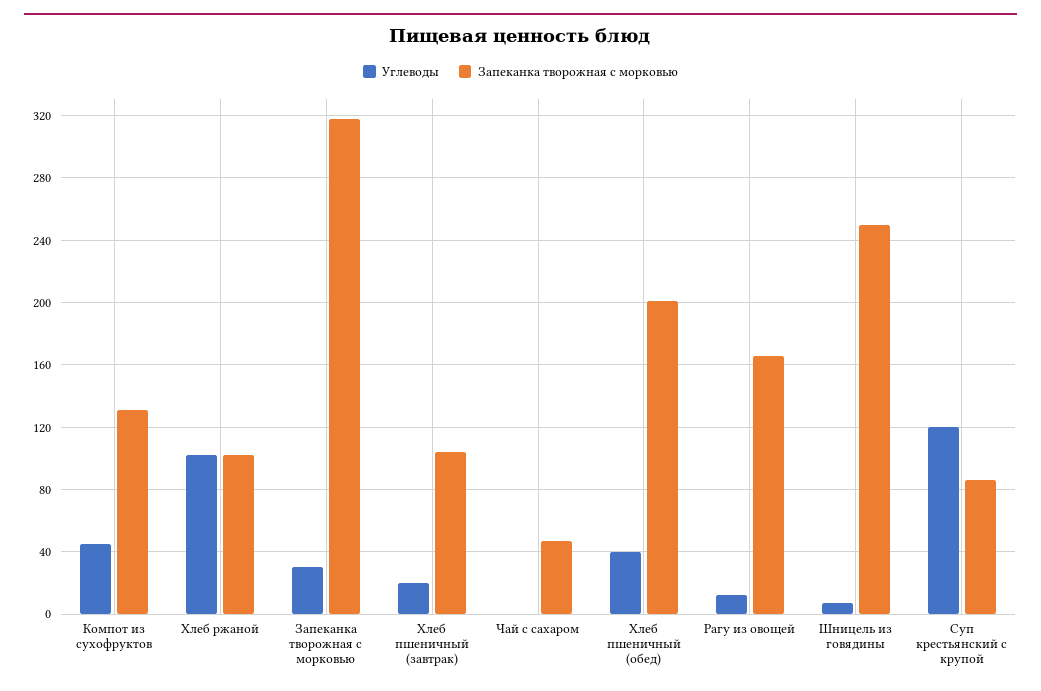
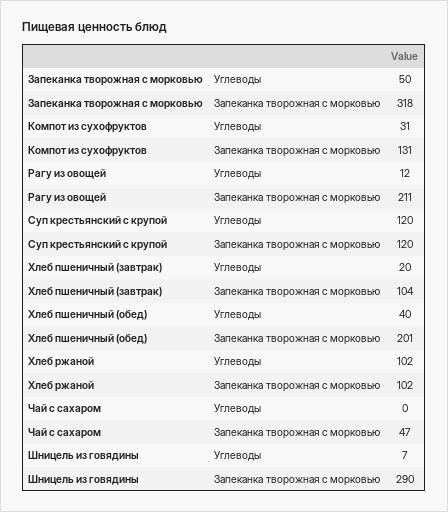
  {
    "Углеводы": {
-     "Компот из сухофруктов": 45,
+     "Компот из сухофруктов": 31,
      "Хлеб ржаной": 102,
-     "Запеканка творожная с морковью": 30,
+     "Запеканка творожная с морковью": 50,
      "Хлеб пшеничный (завтрак)": 20,
      "Чай с сахаром": 0,
      "Хлеб пшеничный (обед)": 40,
      "Рагу из овощей": 12,
      "Шницель из говядины": 7,
      "Суп крестьянский с крупой": 120
    },
    "Запеканка творожная с морковью": {
      "Компот из сухофруктов": 131,
      "Хлеб ржаной": 102,
      "Запеканка творожная с морковью": 318,
      "Хлеб пшеничный (завтрак)": 104,
      "Чай с сахаром": 47,
      "Хлеб пшеничный (обед)": 201,
-     "Рагу из овощей": 165,
+     "Рагу из овощей": 211,
-     "Шницель из говядины": 250,
+     "Шницель из говядины": 290,
-     "Суп крестьянский с крупой": 85
+     "Суп крестьянский с крупой": 120
    }
  }

